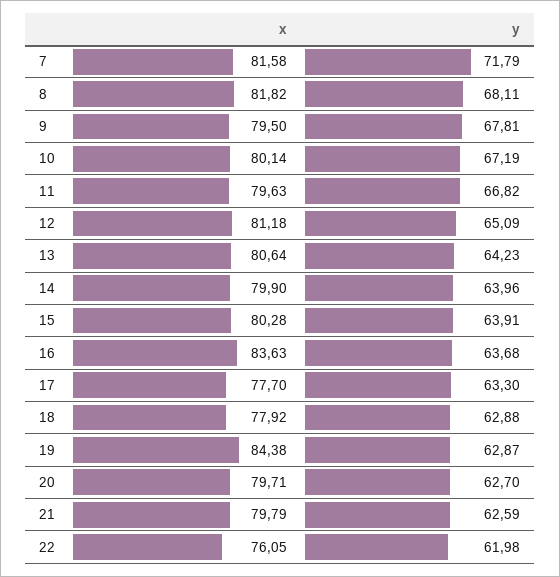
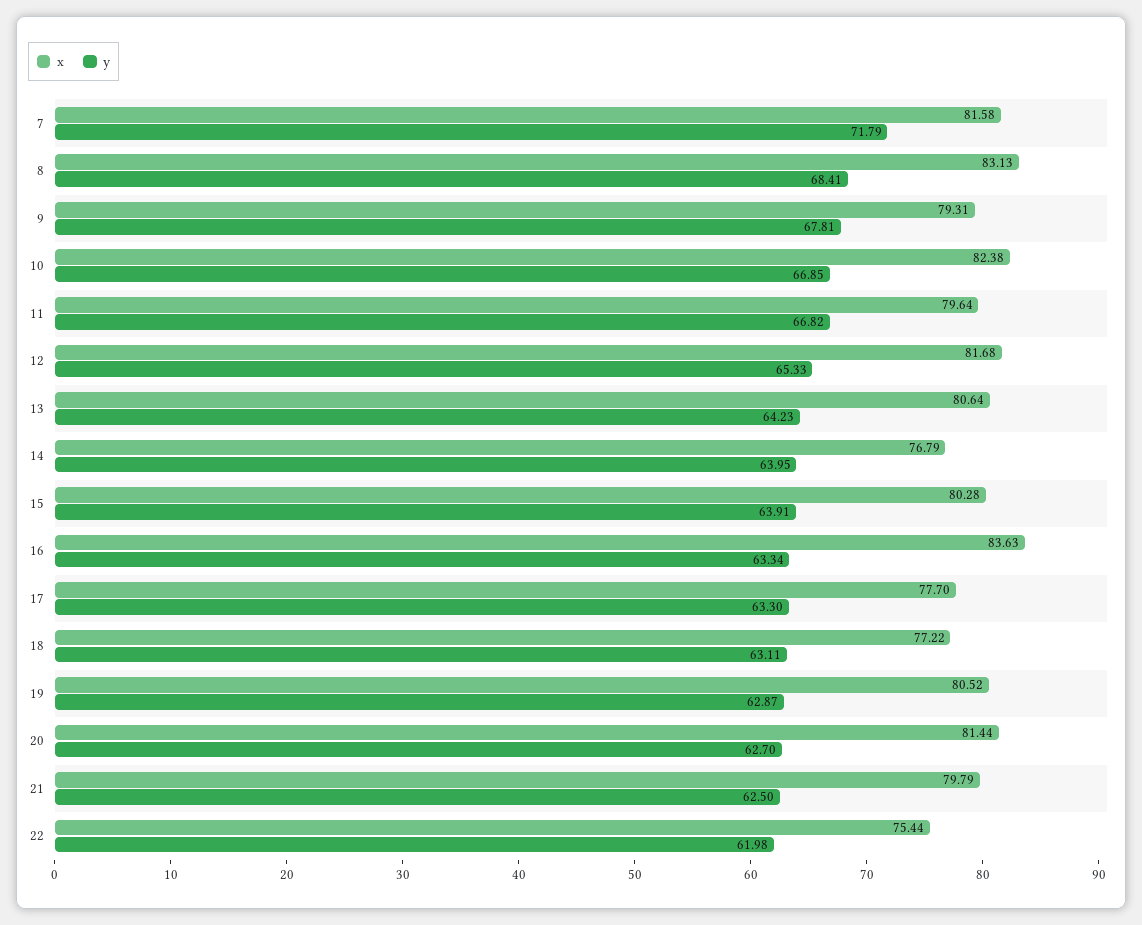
  {
    "x": {
      "7": 81.58,
-     "8": 81.82,
+     "8": 83.13,
-     "9": 79.5,
+     "9": 79.31,
-     "10": 80.14,
+     "10": 82.38,
-     "11": 79.63,
+     "11": 79.64,
-     "12": 81.18,
+     "12": 81.68,
      "13": 80.64,
-     "14": 79.9,
+     "14": 76.79,
      "15": 80.28,
      "16": 83.63,
      "17": 77.7,
-     "18": 77.92,
+     "18": 77.22,
-     "19": 84.38,
+     "19": 80.52,
-     "20": 79.71,
+     "20": 81.44,
      "21": 79.79,
-     "22": 76.05
+     "22": 75.44
    },
    "y": {
      "7": 71.79,
-     "8": 68.11,
+     "8": 68.41,
      "9": 67.81,
-     "10": 67.19,
+     "10": 66.85,
      "11": 66.82,
-     "12": 65.09,
+     "12": 65.33,
      "13": 64.23,
-     "14": 63.96,
+     "14": 63.95,
      "15": 63.91,
-     "16": 63.68,
+     "16": 63.34,
      "17": 63.3,
-     "18": 62.88,
+     "18": 63.11,
      "19": 62.87,
      "20": 62.7,
-     "21": 62.59,
+     "21": 62.5,
      "22": 61.98
    }
  }

